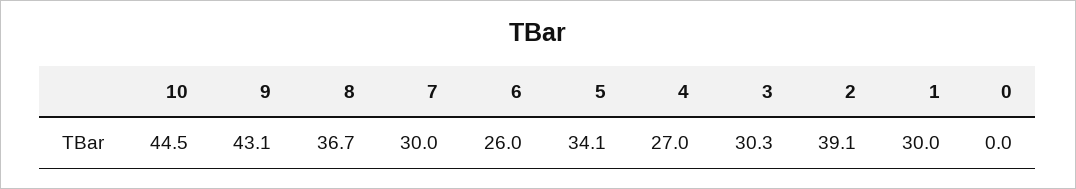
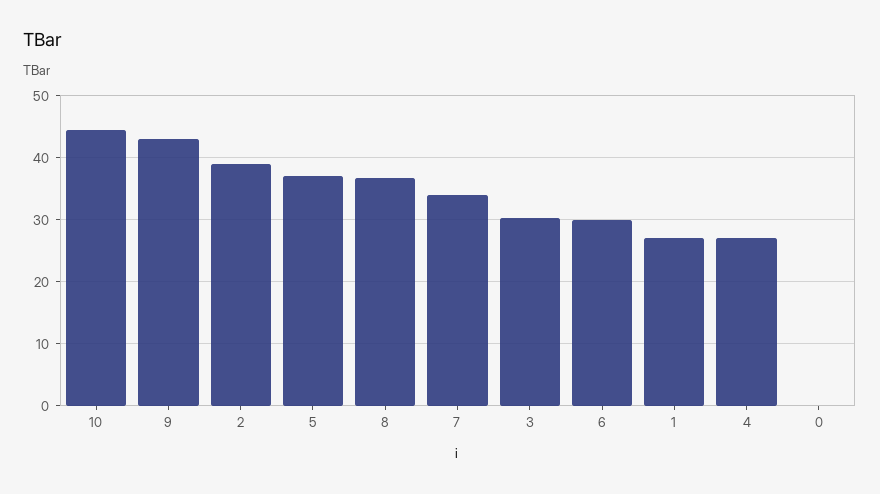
  {
    "10": 44.5,
    "9": 43.1,
    "8": 36.7,
-   "7": 30,
+   "7": 34,
-   "6": 26,
+   "6": 30,
-   "5": 34.1,
+   "5": 37,
    "4": 27,
    "3": 30.3,
    "2": 39.1,
-   "1": 30,
+   "1": 27,
    "0": 0
  }

